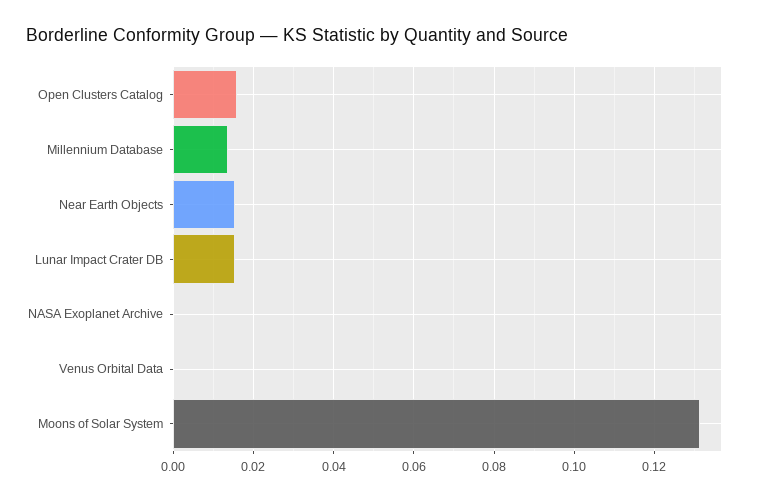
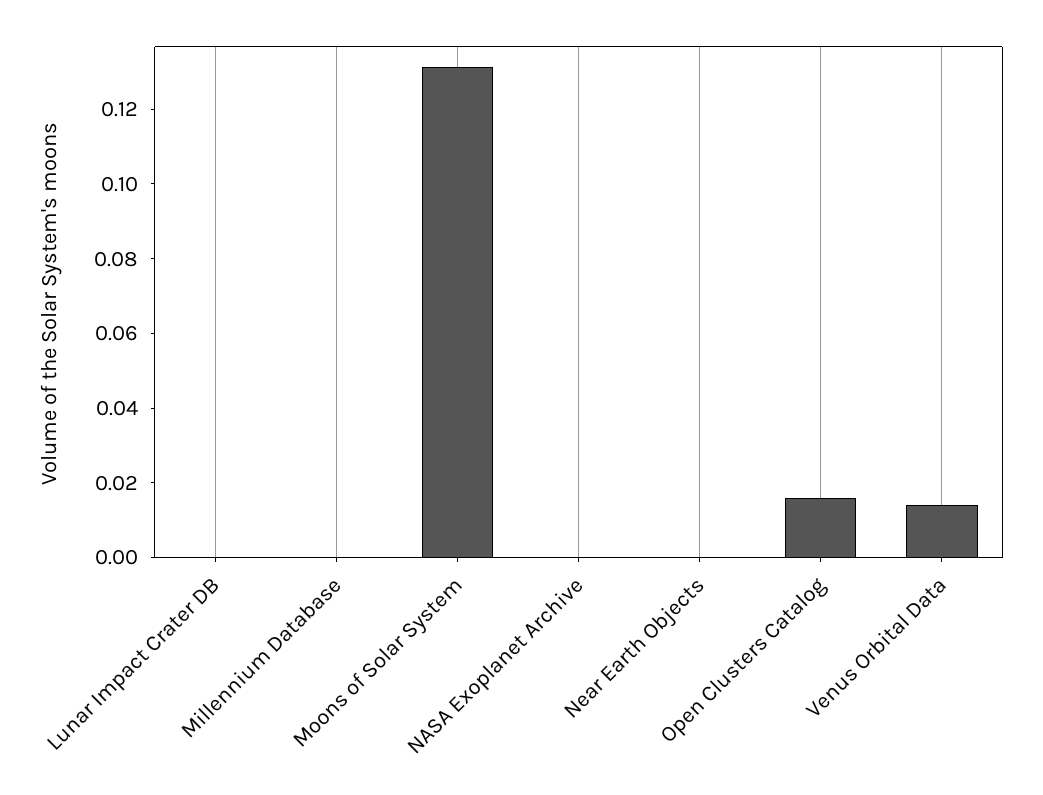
  {
    "Open Clusters Catalog": 0.016,
-   "Millennium Database": 0.014,
+   "Millennium Database": 0,
-   "Near Earth Objects": 0.016,
+   "Near Earth Objects": 0,
-   "Lunar Impact Crater DB": 0.016,
+   "Lunar Impact Crater DB": 0,
    "NASA Exoplanet Archive": 0,
-   "Venus Orbital Data": 0,
+   "Venus Orbital Data": 0.015,
    "Moons of Solar System": 0.132
  }

